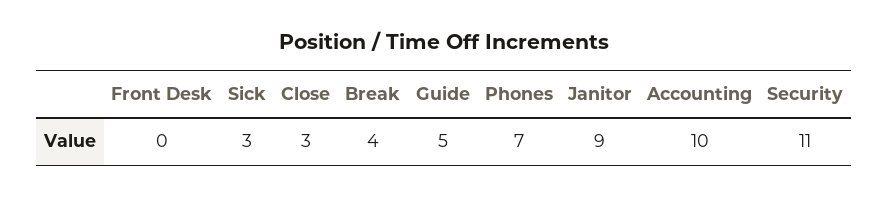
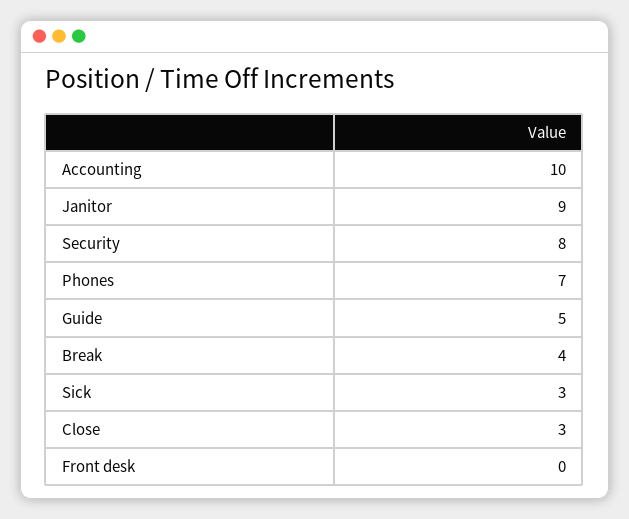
  {
    "Front Desk": 0,
    "Sick": 3,
    "Close": 3,
    "Break": 4,
    "Guide": 5,
    "Phones": 7,
    "Janitor": 9,
    "Accounting": 10,
-   "Security": 11
+   "Security": 8
  }

